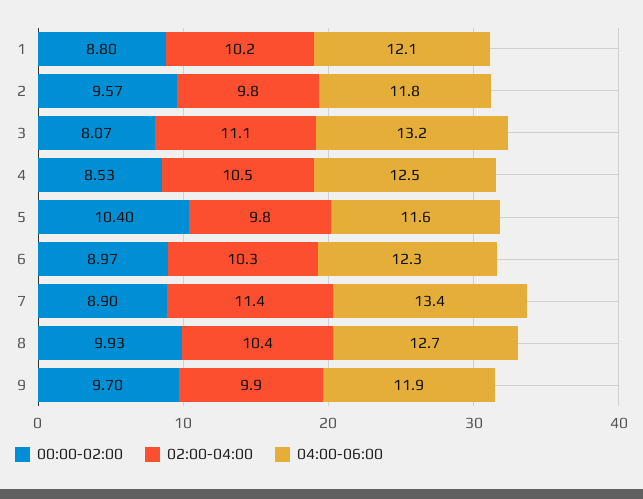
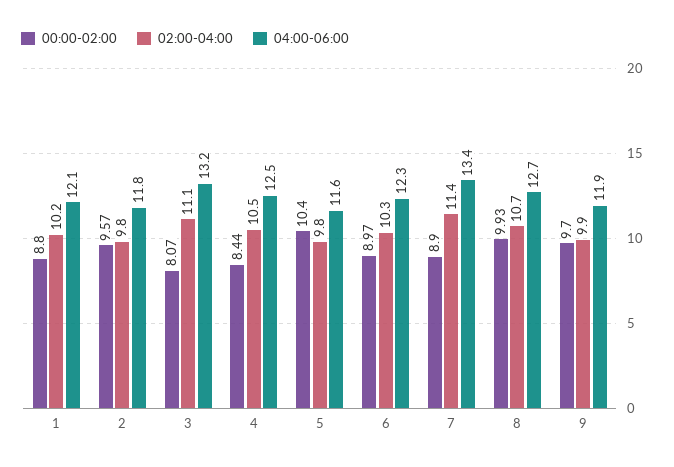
  {
    "00:00-02:00": {
      "1": 8.8,
      "2": 9.57,
      "3": 8.07,
-     "4": 8.53,
+     "4": 8.44,
      "5": 10.4,
      "6": 8.97,
      "7": 8.9,
      "8": 9.93,
      "9": 9.7
    },
    "02:00-04:00": {
      "1": 10.2,
      "2": 9.8,
      "3": 11.1,
      "4": 10.5,
      "5": 9.8,
      "6": 10.3,
      "7": 11.4,
-     "8": 10.4,
+     "8": 10.7,
      "9": 9.9
    },
    "04:00-06:00": {
      "1": 12.1,
      "2": 11.8,
      "3": 13.2,
      "4": 12.5,
      "5": 11.6,
      "6": 12.3,
      "7": 13.4,
      "8": 12.7,
      "9": 11.9
    }
  }

